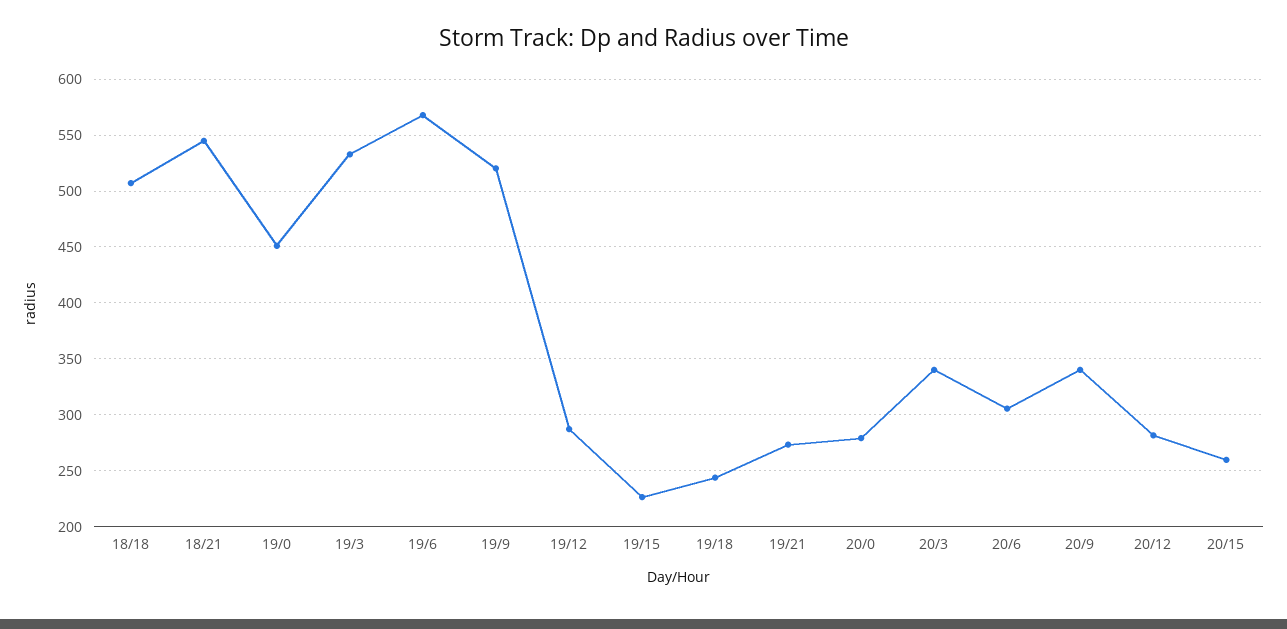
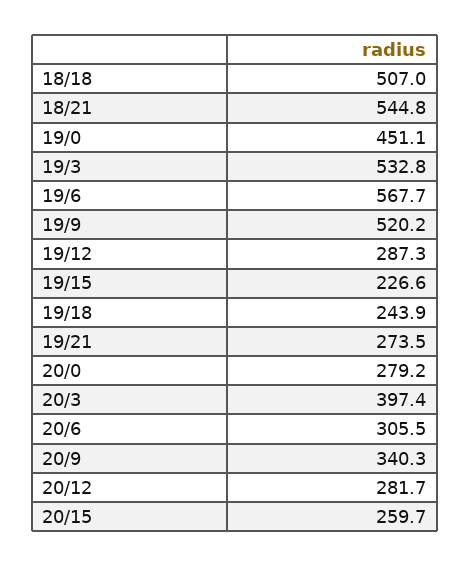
  {
    "18/18": 507,
    "18/21": 544.8,
    "19/0": 451.1,
    "19/3": 532.8,
    "19/6": 567.7,
    "19/9": 520.2,
    "19/12": 287.3,
    "19/15": 226.6,
    "19/18": 243.9,
    "19/21": 273.5,
    "20/0": 279.2,
-   "20/3": 340,
+   "20/3": 397.4,
    "20/6": 305.5,
    "20/9": 340.3,
    "20/12": 281.7,
    "20/15": 259.7
  }

